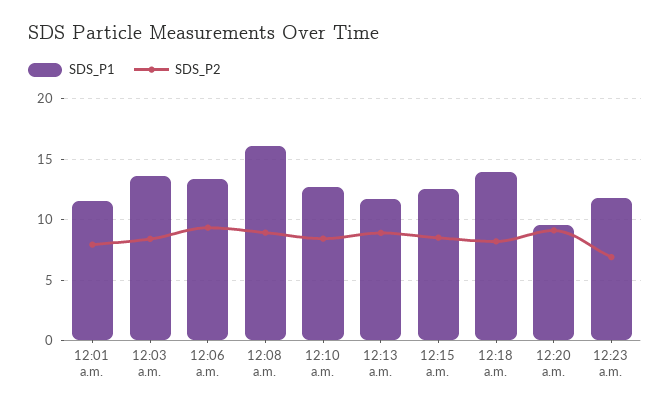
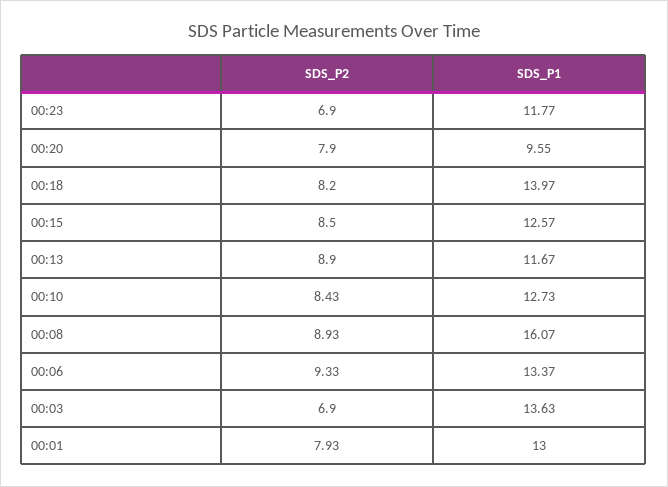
  {
    "SDS_P1": {
-     "12:01 a.m.": 11.5,
+     "12:01 a.m.": 13,
      "12:03 a.m.": 13.63,
      "12:06 a.m.": 13.37,
      "12:08 a.m.": 16.07,
      "12:10 a.m.": 12.73,
      "12:13 a.m.": 11.67,
      "12:15 a.m.": 12.57,
      "12:18 a.m.": 13.97,
      "12:20 a.m.": 9.55,
      "12:23 a.m.": 11.77
    },
    "SDS_P2": {
      "12:01 a.m.": 7.93,
-     "12:03 a.m.": 8.5,
+     "12:03 a.m.": 6.9,
      "12:06 a.m.": 9.33,
      "12:08 a.m.": 8.93,
      "12:10 a.m.": 8.43,
      "12:13 a.m.": 8.9,
      "12:15 a.m.": 8.5,
      "12:18 a.m.": 8.2,
-     "12:20 a.m.": 9,
+     "12:20 a.m.": 7.9,
      "12:23 a.m.": 6.9
    }
  }

